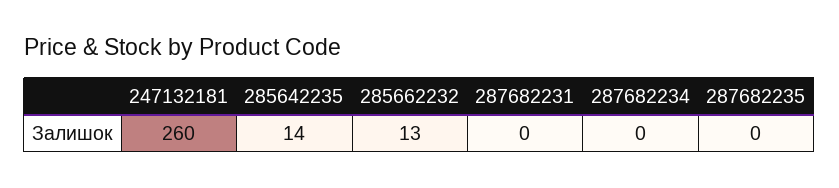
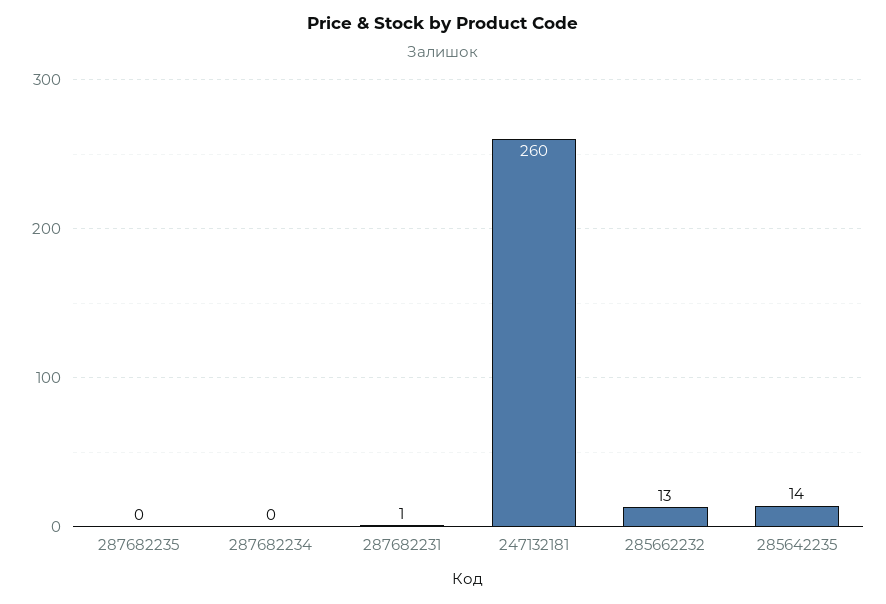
  {
    "247132181": 260,
    "285642235": 14,
    "285662232": 13,
-   "287682231": 0,
+   "287682231": 1,
    "287682234": 0,
    "287682235": 0
  }

